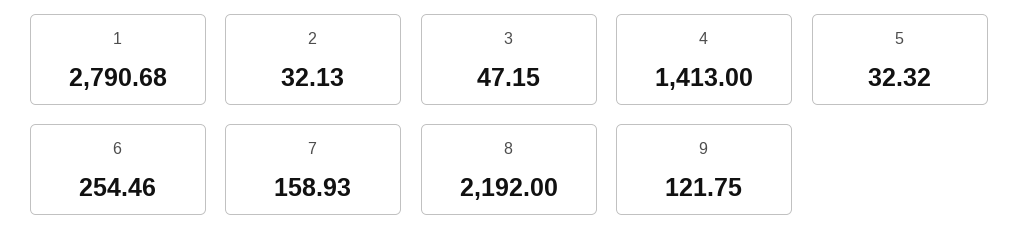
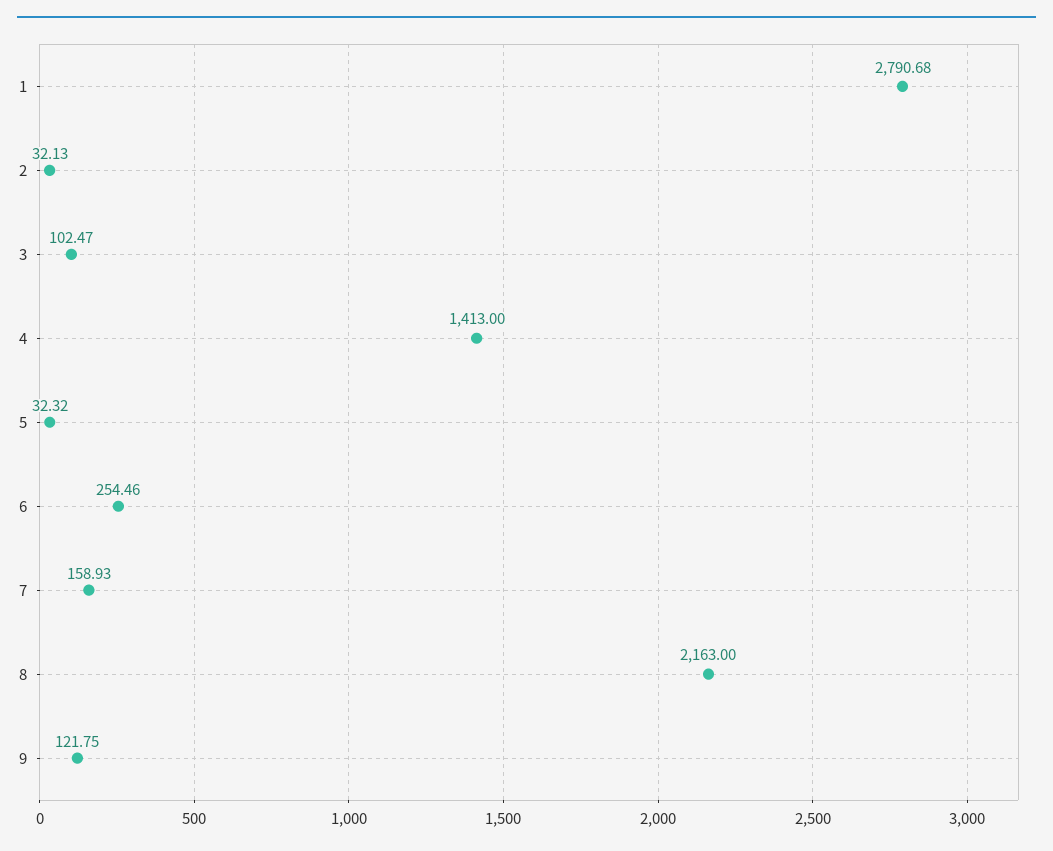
  {
    "1": 2790.68,
    "2": 32.13,
-   "3": 47.15,
+   "3": 102.47,
    "4": 1413,
    "5": 32.32,
    "6": 254.46,
    "7": 158.93,
-   "8": 2192,
+   "8": 2163,
    "9": 121.75
  }

